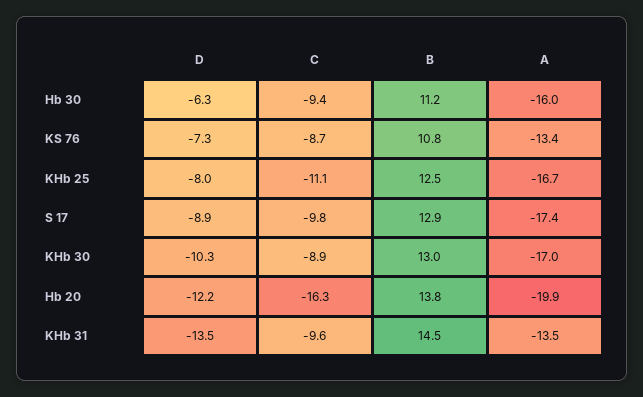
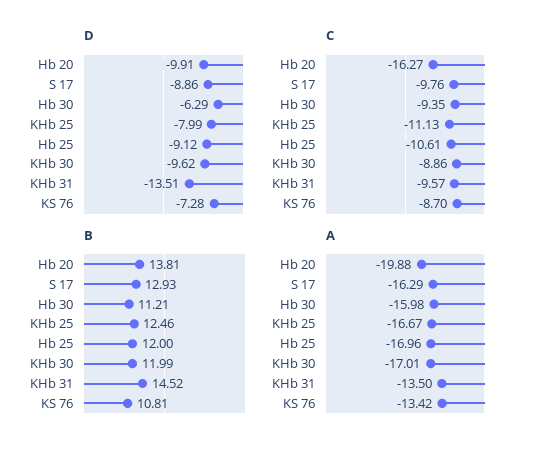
  {
    "D": {
      "Hb 30": -6.29,
      "KS 76": -7.28,
      "KHb 25": -7.99,
      "S 17": -8.86,
-     "KHb 30": -10.3,
+     "KHb 30": -9.62,
-     "Hb 20": -12.2,
+     "Hb 20": -9.91,
-     "KHb 31": -13.51
+     "KHb 31": -13.51,
+     "Hb 25": -9.12
    },
    "C": {
      "Hb 30": -9.35,
      "KS 76": -8.7,
      "KHb 25": -11.13,
      "S 17": -9.76,
      "KHb 30": -8.86,
      "Hb 20": -16.27,
-     "KHb 31": -9.57
+     "KHb 31": -9.57,
+     "Hb 25": -10.61
    },
    "B": {
      "Hb 30": 11.21,
      "KS 76": 10.81,
      "KHb 25": 12.46,
      "S 17": 12.93,
-     "KHb 30": 13,
+     "KHb 30": 11.99,
      "Hb 20": 13.81,
-     "KHb 31": 14.52
+     "KHb 31": 14.52,
+     "Hb 25": 12
    },
    "A": {
      "Hb 30": -15.98,
      "KS 76": -13.42,
      "KHb 25": -16.67,
-     "S 17": -17.4,
+     "S 17": -16.29,
      "KHb 30": -17.01,
      "Hb 20": -19.88,
-     "KHb 31": -13.5
+     "KHb 31": -13.5,
+     "Hb 25": -16.96
    }
  }

